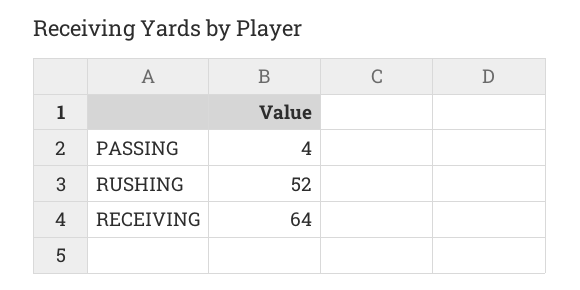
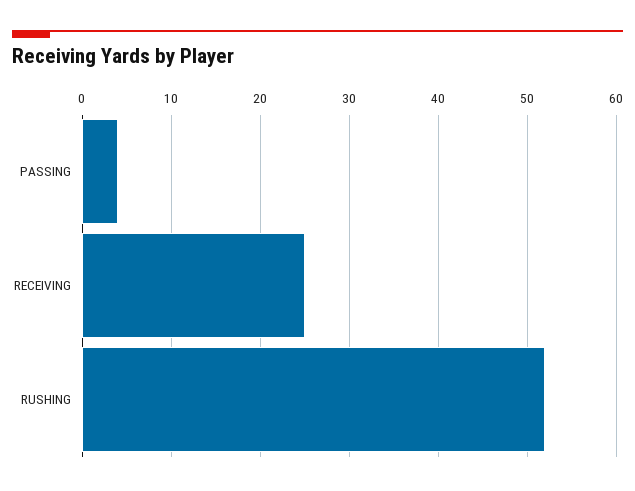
  {
    "PASSING": 4,
    "RUSHING": 52,
-   "RECEIVING": 64
+   "RECEIVING": 25
  }

